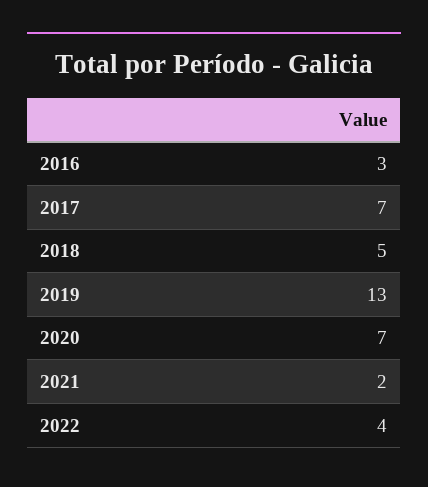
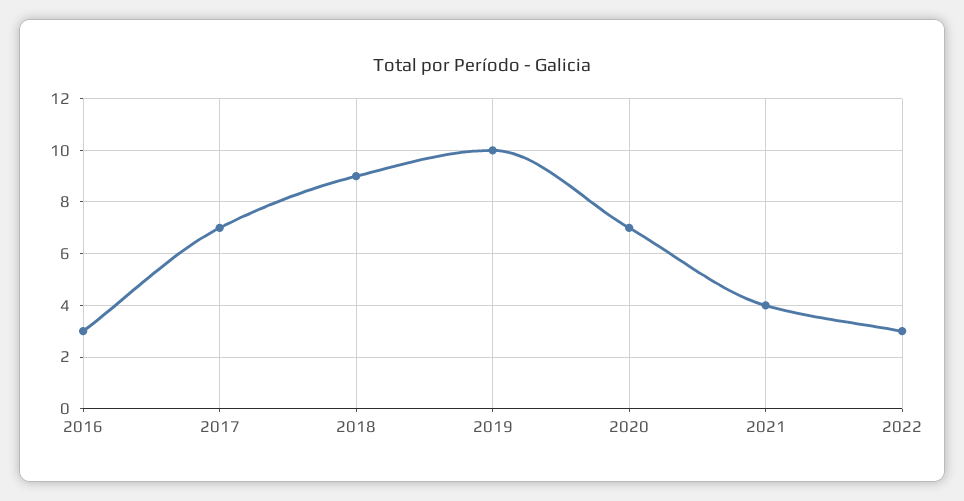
  {
    "2016": 3,
    "2017": 7,
-   "2018": 5,
+   "2018": 9,
-   "2019": 13,
+   "2019": 10,
    "2020": 7,
-   "2021": 2,
+   "2021": 4,
-   "2022": 4
+   "2022": 3
  }

